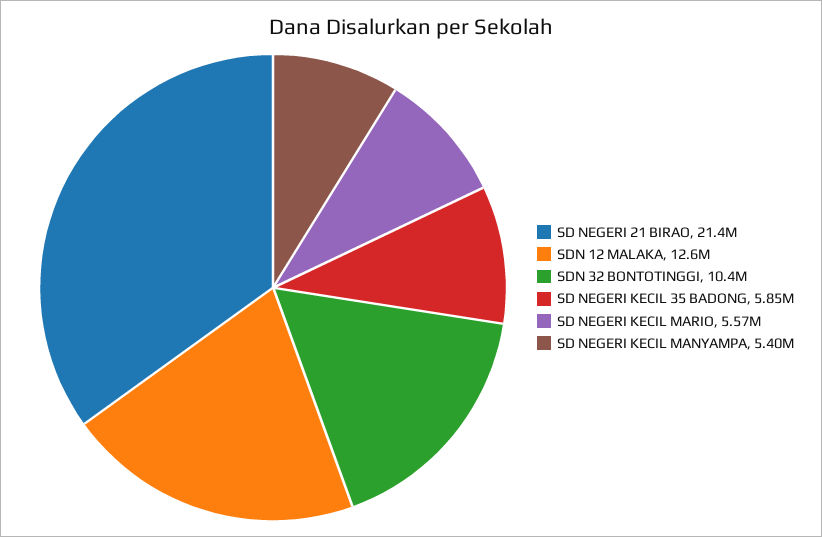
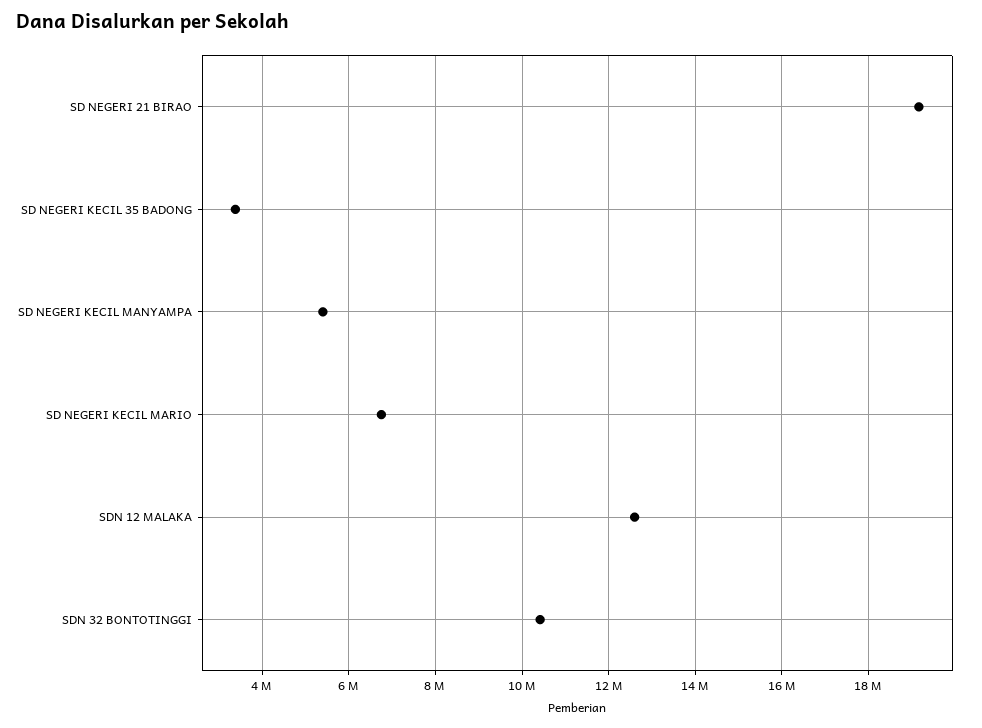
  {
-   "SD NEGERI 21 BIRAO": 21400000,
+   "SD NEGERI 21 BIRAO": 19200000,
    "SDN 12 MALAKA": 12600000,
    "SDN 32 BONTOTINGGI": 10400000,
-   "SD NEGERI KECIL 35 BADONG": 5850000,
+   "SD NEGERI KECIL 35 BADONG": 3400000,
-   "SD NEGERI KECIL MARIO": 5570000,
+   "SD NEGERI KECIL MARIO": 6800000,
    "SD NEGERI KECIL MANYAMPA": 5400000
  }

